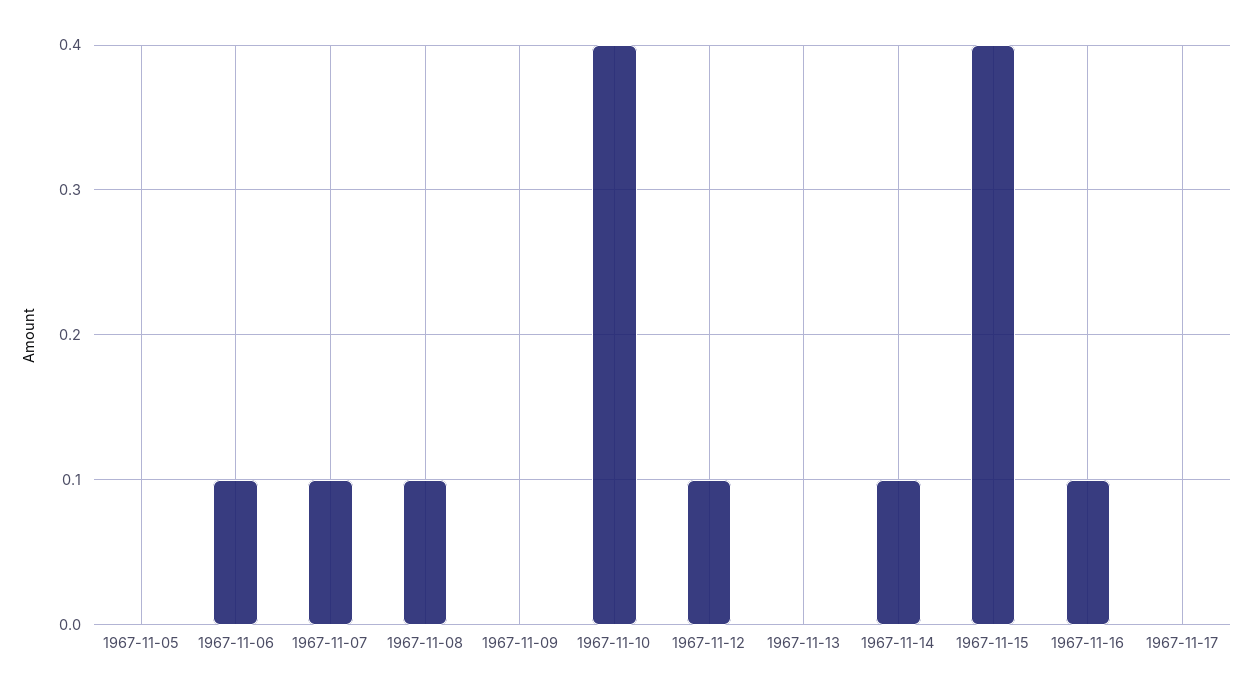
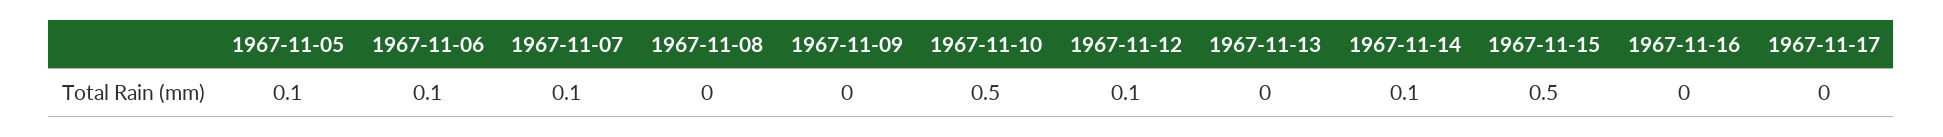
  {
-   "1967-11-05": 0,
+   "1967-11-05": 0.1,
    "1967-11-06": 0.1,
    "1967-11-07": 0.1,
-   "1967-11-08": 0.1,
+   "1967-11-08": 0,
    "1967-11-09": 0,
-   "1967-11-10": 0.4,
+   "1967-11-10": 0.5,
    "1967-11-12": 0.1,
    "1967-11-13": 0,
    "1967-11-14": 0.1,
-   "1967-11-15": 0.4,
+   "1967-11-15": 0.5,
-   "1967-11-16": 0.1,
+   "1967-11-16": 0,
    "1967-11-17": 0
  }

